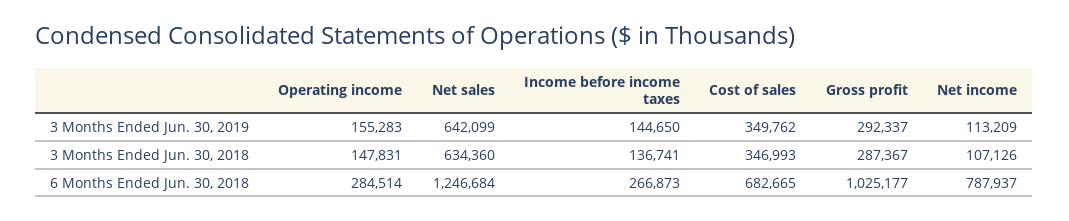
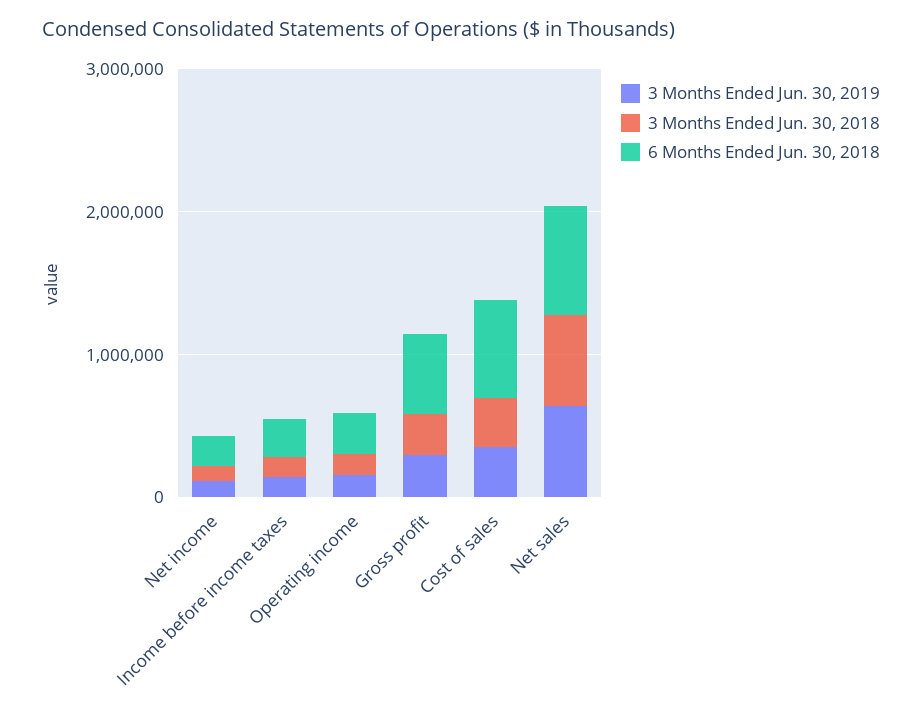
  {
    "3 Months Ended Jun. 30, 2019": {
      "Operating income": 155283,
      "Net sales": 642099,
      "Income before income taxes": 144650,
      "Cost of sales": 349762,
      "Gross profit": 292337,
      "Net income": 113209
    },
    "3 Months Ended Jun. 30, 2018": {
      "Operating income": 147831,
      "Net sales": 634360,
      "Income before income taxes": 136741,
      "Cost of sales": 346993,
      "Gross profit": 287367,
      "Net income": 107126
    },
    "6 Months Ended Jun. 30, 2018": {
      "Operating income": 284514,
-     "Net sales": 1246684,
+     "Net sales": 800000,
      "Income before income taxes": 266873,
      "Cost of sales": 682665,
-     "Gross profit": 1025177,
+     "Gross profit": 600000,
-     "Net income": 787937
+     "Net income": 200000
    }
  }

